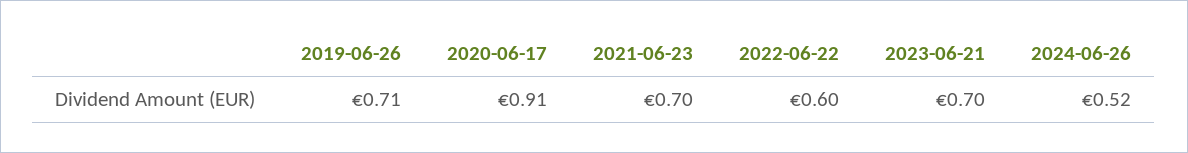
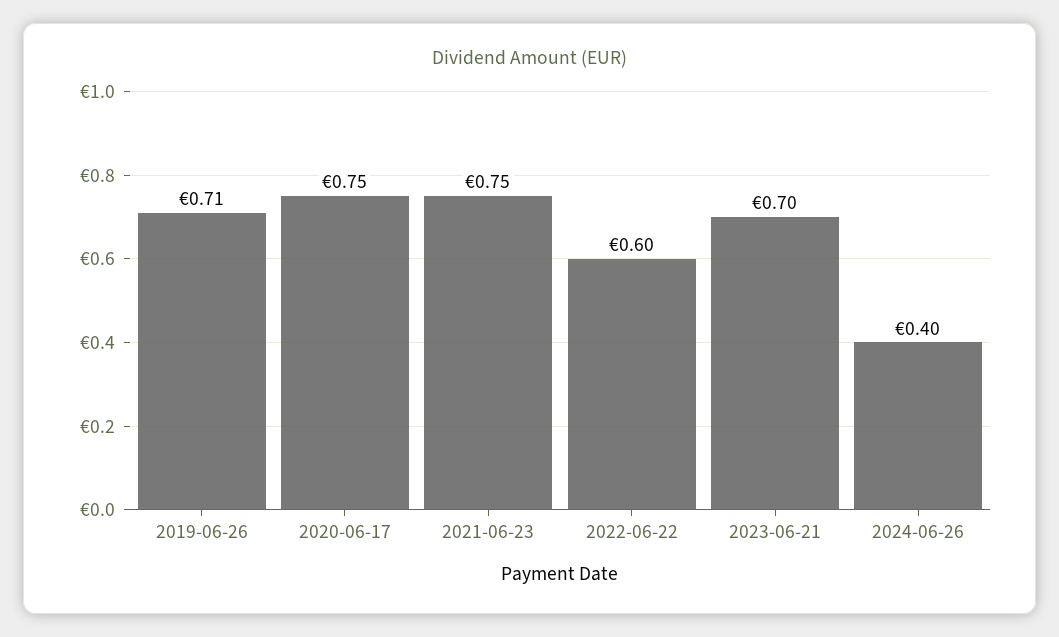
  {
    "2019-06-26": 0.71,
-   "2020-06-17": 0.91,
+   "2020-06-17": 0.75,
-   "2021-06-23": 0.7,
+   "2021-06-23": 0.75,
    "2022-06-22": 0.6,
    "2023-06-21": 0.7,
-   "2024-06-26": 0.52
+   "2024-06-26": 0.4
  }

